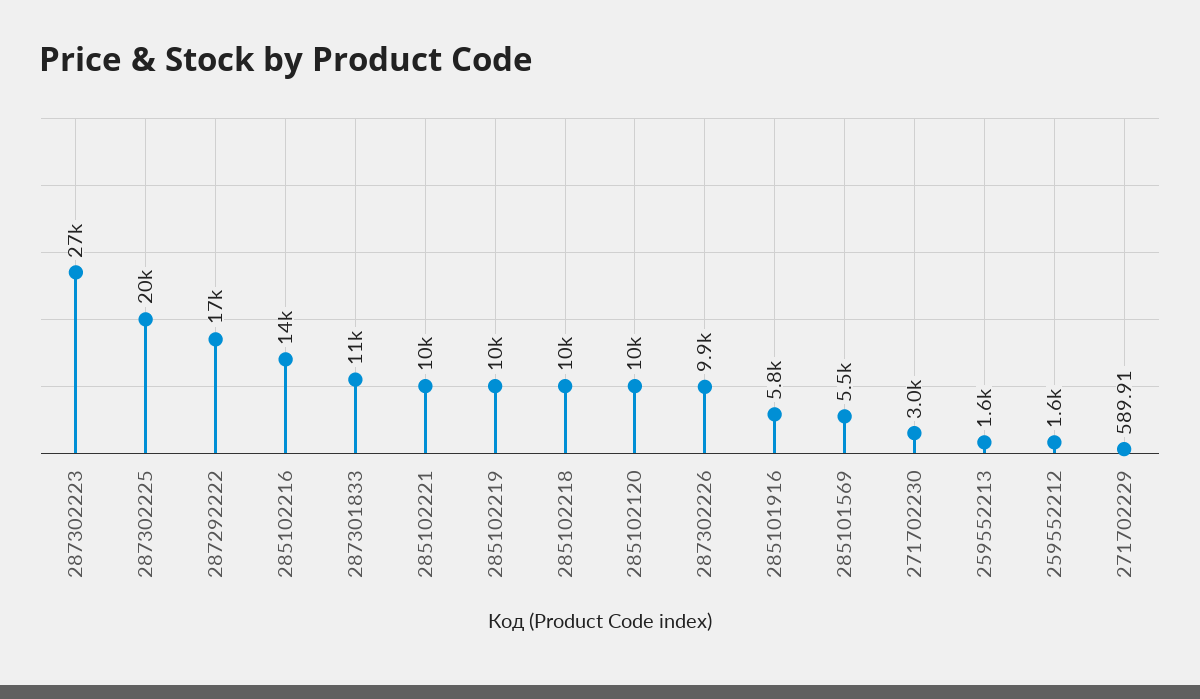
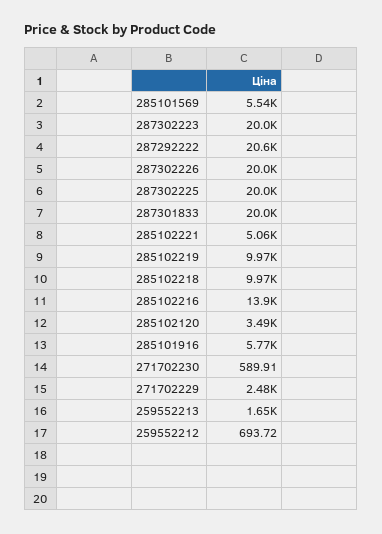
  {
-   "287302223": 27000,
+   "287302223": 20000,
    "287302225": 20000,
-   "287292222": 17000,
+   "287292222": 20600,
    "285102216": 13900,
-   "287301833": 11000,
+   "287301833": 20000,
-   "285102221": 10000,
+   "285102221": 5060,
    "285102219": 9970,
    "285102218": 9970,
-   "285102120": 10000,
+   "285102120": 3490,
-   "287302226": 9900,
+   "287302226": 20000,
    "285101916": 5770,
    "285101569": 5540,
-   "271702230": 3000,
+   "271702230": 589.91,
    "259552213": 1650,
-   "259552212": 1600,
+   "259552212": 693.72,
-   "271702229": 589.91
+   "271702229": 2480
  }

